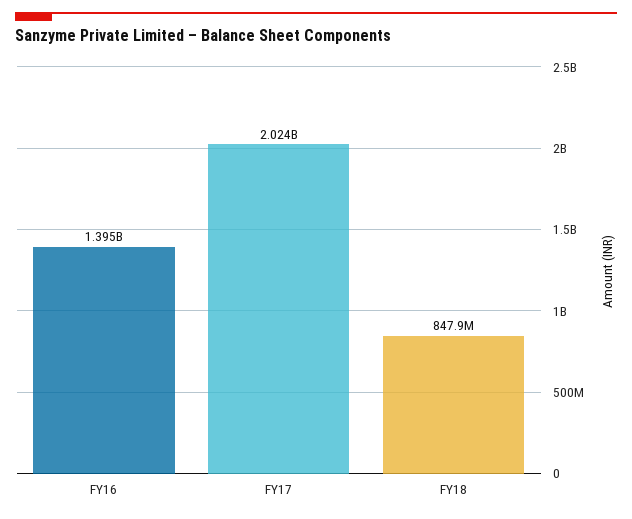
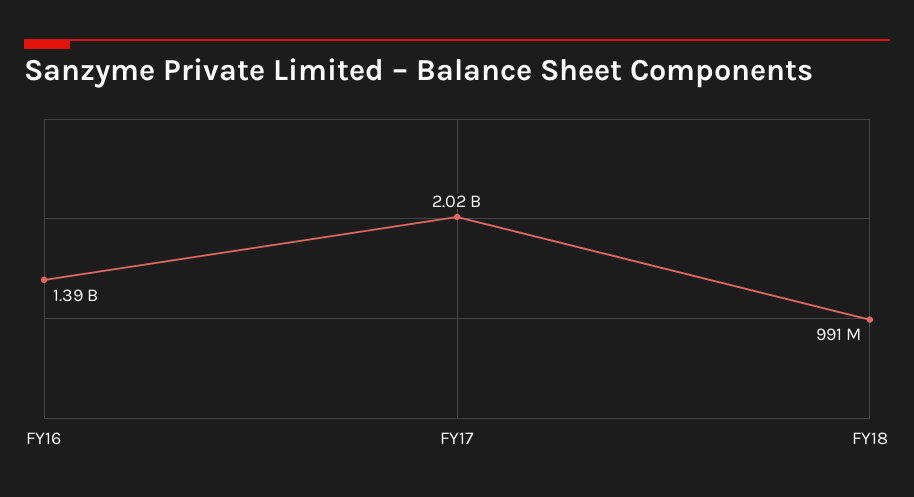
  {
    "FY16": 1395000000,
    "FY17": 2024000000,
-   "FY18": 847900000
+   "FY18": 991000000
  }

